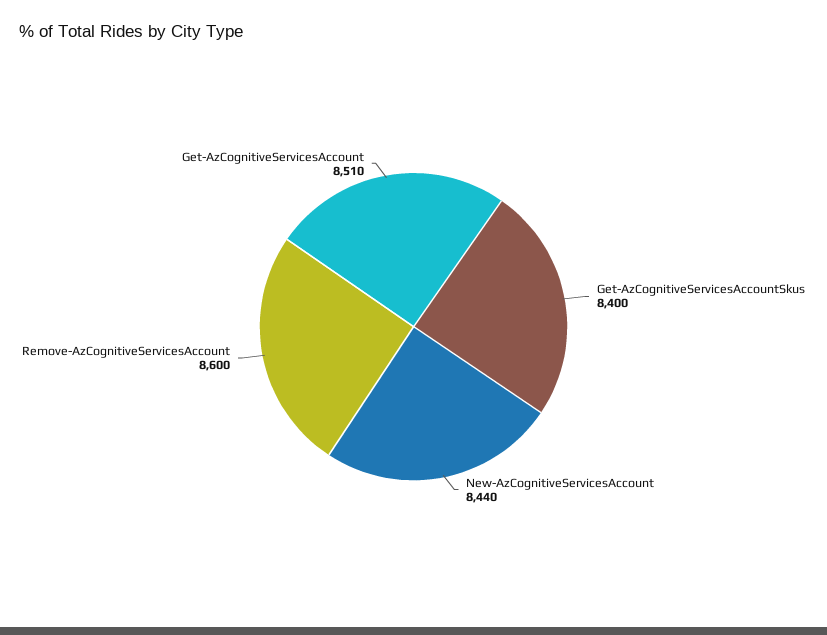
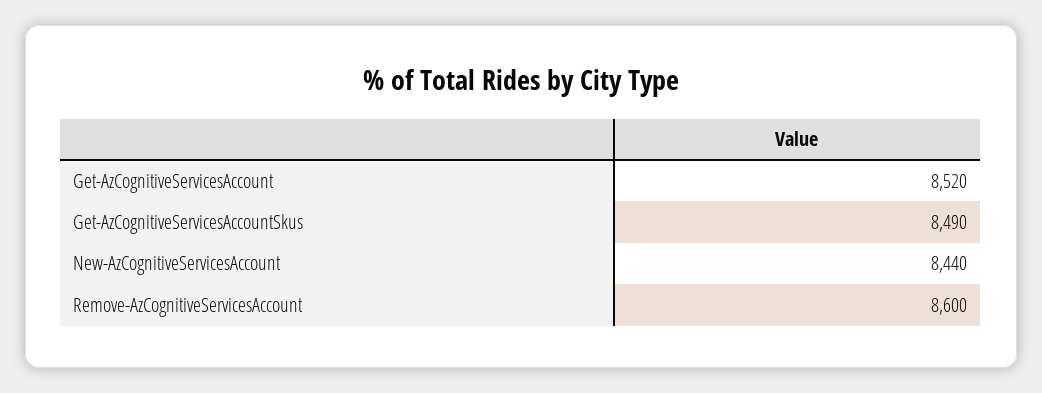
  {
-   "Get-AzCognitiveServicesAccountSkus": 8400,
+   "Get-AzCognitiveServicesAccountSkus": 8490,
    "New-AzCognitiveServicesAccount": 8440,
    "Remove-AzCognitiveServicesAccount": 8600,
-   "Get-AzCognitiveServicesAccount": 8510
+   "Get-AzCognitiveServicesAccount": 8520
  }

